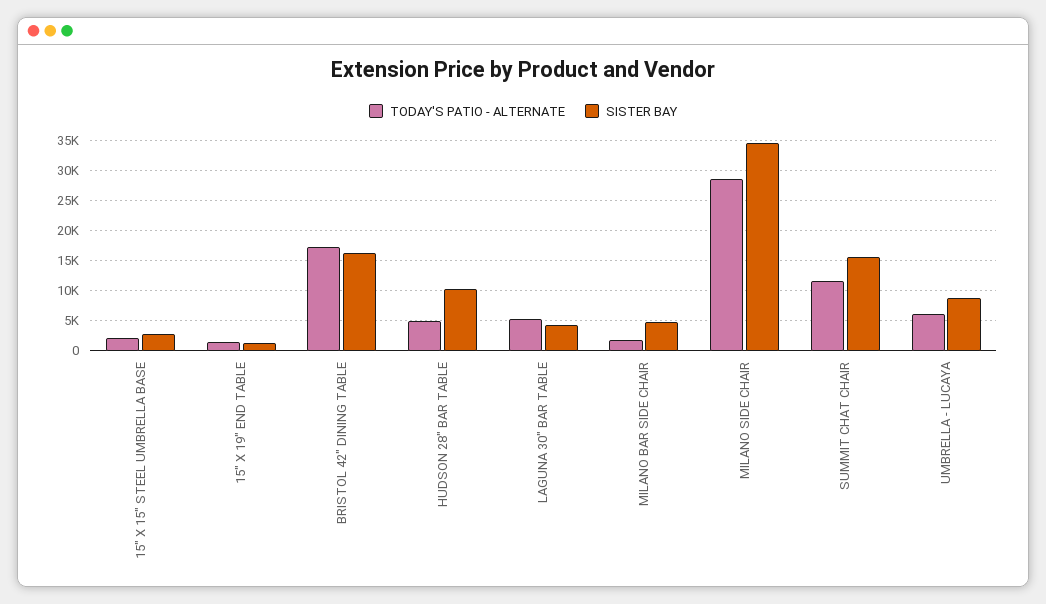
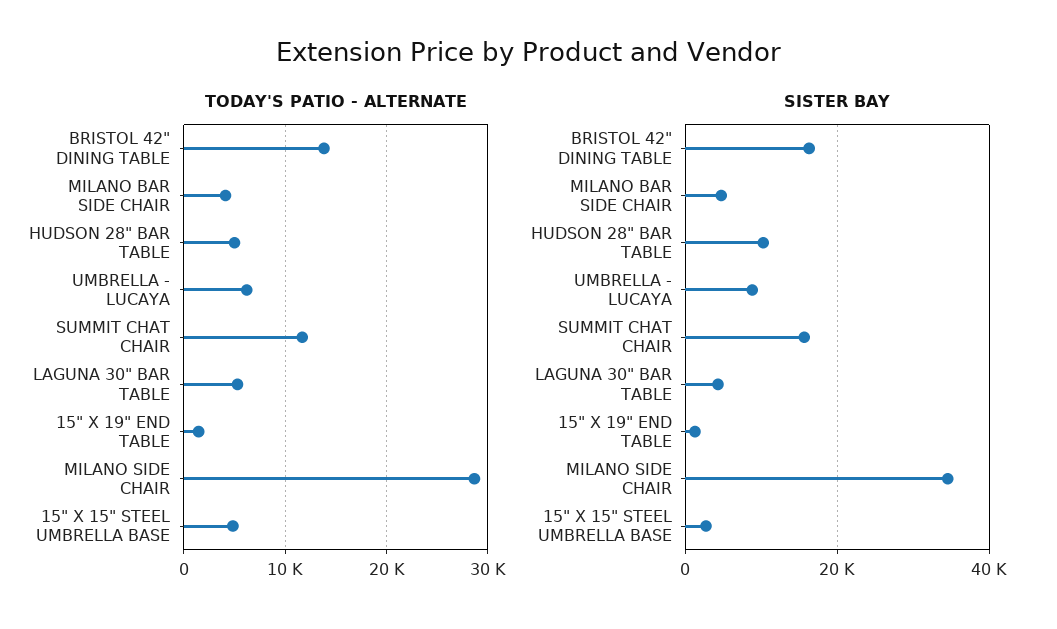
  {
    "TODAY'S PATIO - ALTERNATE": {
-     "15\" X 15\" STEEL UMBRELLA BASE": 2000,
+     "15\" X 15\" STEEL UMBRELLA BASE": 5000,
      "15\" X 19\" END TABLE": 1000,
-     "BRISTOL 42\" DINING TABLE": 17000,
+     "BRISTOL 42\" DINING TABLE": 14000,
      "HUDSON 28\" BAR TABLE": 5000,
      "LAGUNA 30\" BAR TABLE": 5000,
-     "MILANO BAR SIDE CHAIR": 2000,
+     "MILANO BAR SIDE CHAIR": 4000,
      "MILANO SIDE CHAIR": 29000,
      "SUMMIT CHAT CHAIR": 12000,
      "UMBRELLA - LUCAYA": 6000
    },
    "SISTER BAY": {
      "15\" X 15\" STEEL UMBRELLA BASE": 3000,
      "15\" X 19\" END TABLE": 1000,
      "BRISTOL 42\" DINING TABLE": 16000,
      "HUDSON 28\" BAR TABLE": 10000,
      "LAGUNA 30\" BAR TABLE": 4000,
      "MILANO BAR SIDE CHAIR": 5000,
      "MILANO SIDE CHAIR": 35000,
      "SUMMIT CHAT CHAIR": 16000,
      "UMBRELLA - LUCAYA": 9000
    }
  }

